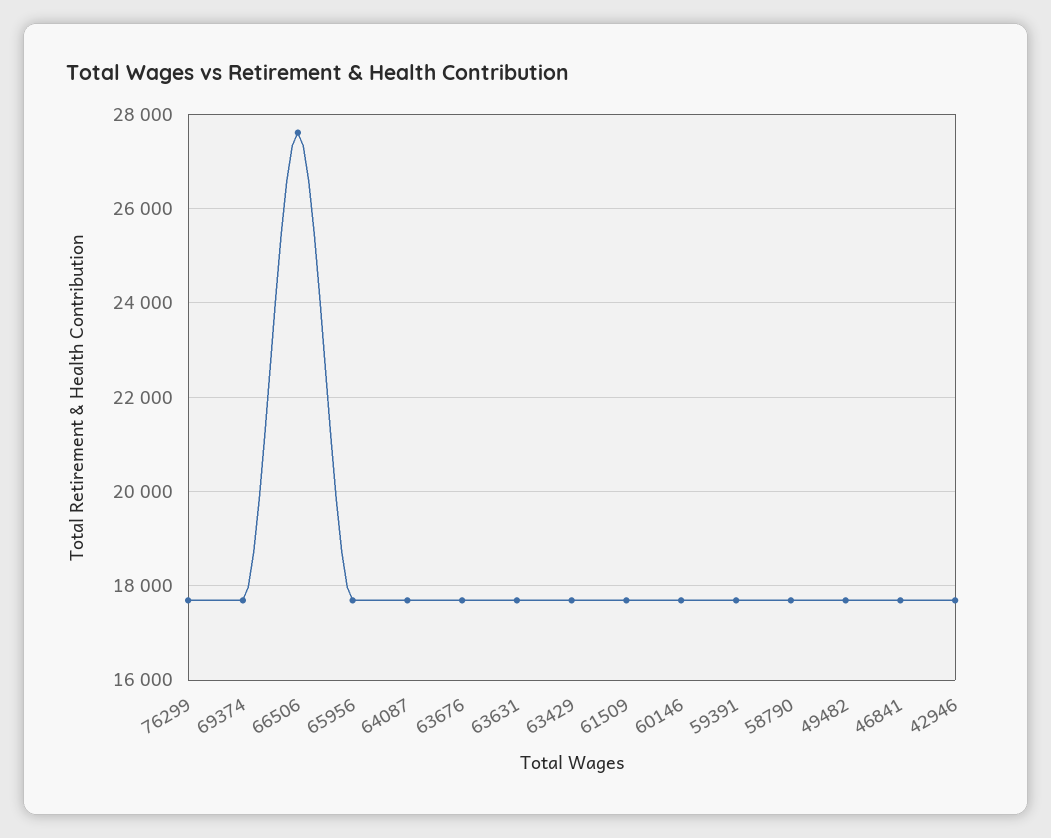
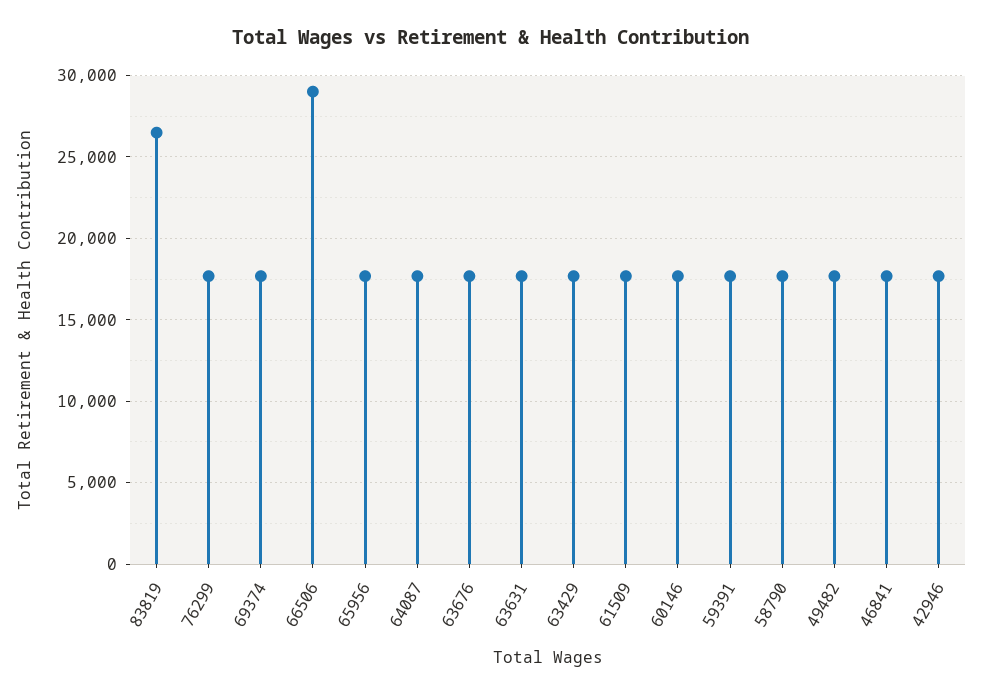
  {
    "76299": 17600,
    "69374": 17600,
-   "66506": 27600,
+   "66506": 29000,
    "65956": 17600,
    "64087": 17600,
    "63676": 17600,
    "63631": 17600,
    "63429": 17600,
    "61509": 17600,
    "60146": 17600,
    "59391": 17600,
    "58790": 17600,
    "49482": 17600,
    "46841": 17600,
-   "42946": 17600
+   "42946": 17600,
+   "83819": 26500
  }

